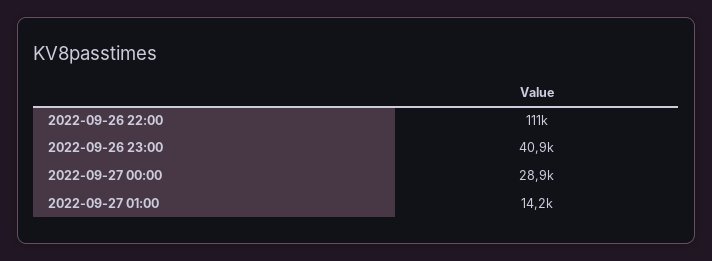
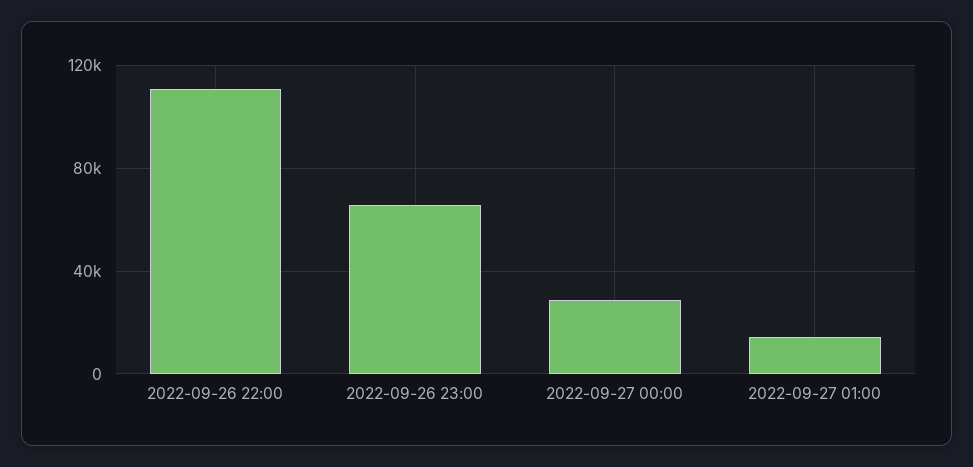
  {
    "2022-09-26 22:00": 111000,
-   "2022-09-26 23:00": 40900,
+   "2022-09-26 23:00": 65000,
    "2022-09-27 00:00": 28900,
    "2022-09-27 01:00": 14200
  }

